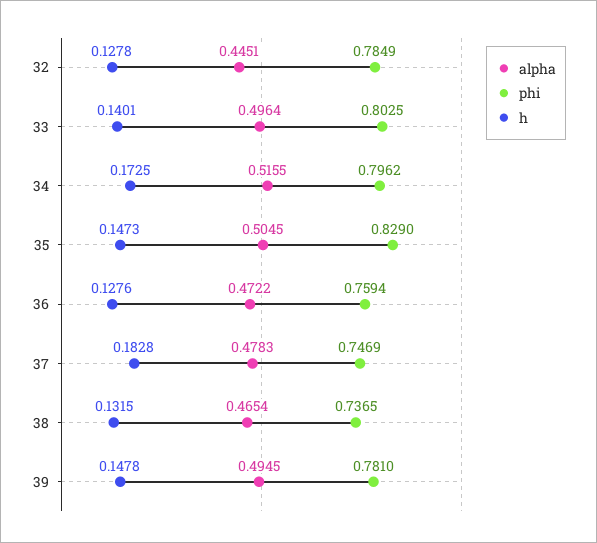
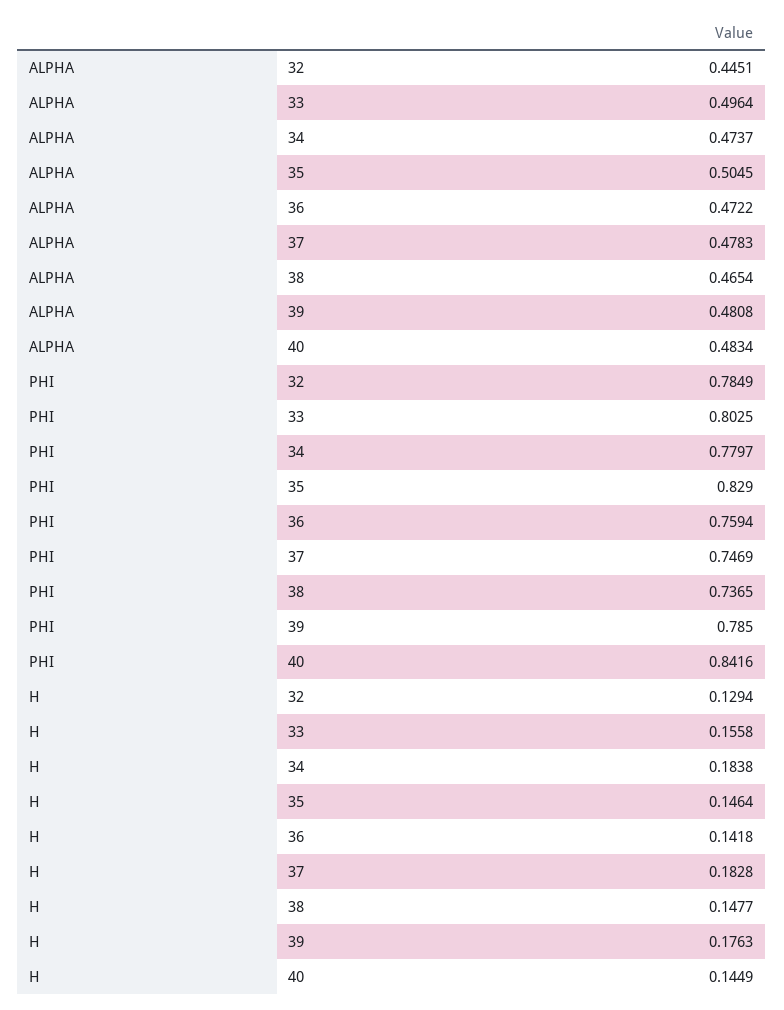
  {
    "alpha": {
      "32": 0.4451,
      "33": 0.4964,
-     "34": 0.5155,
+     "34": 0.4737,
      "35": 0.5045,
      "36": 0.4722,
      "37": 0.4783,
      "38": 0.4654,
-     "39": 0.4945
+     "39": 0.4808,
+     "40": 0.4834
    },
    "phi": {
      "32": 0.7849,
      "33": 0.8025,
-     "34": 0.7962,
+     "34": 0.7797,
      "35": 0.829,
      "36": 0.7594,
      "37": 0.7469,
      "38": 0.7365,
-     "39": 0.781
+     "39": 0.785,
+     "40": 0.8416
    },
    "h": {
-     "32": 0.1278,
+     "32": 0.1294,
-     "33": 0.1401,
+     "33": 0.1558,
-     "34": 0.1725,
+     "34": 0.1838,
-     "35": 0.1473,
+     "35": 0.1464,
-     "36": 0.1276,
+     "36": 0.1418,
      "37": 0.1828,
-     "38": 0.1315,
+     "38": 0.1477,
-     "39": 0.1478
+     "39": 0.1763,
+     "40": 0.1449
    }
  }

